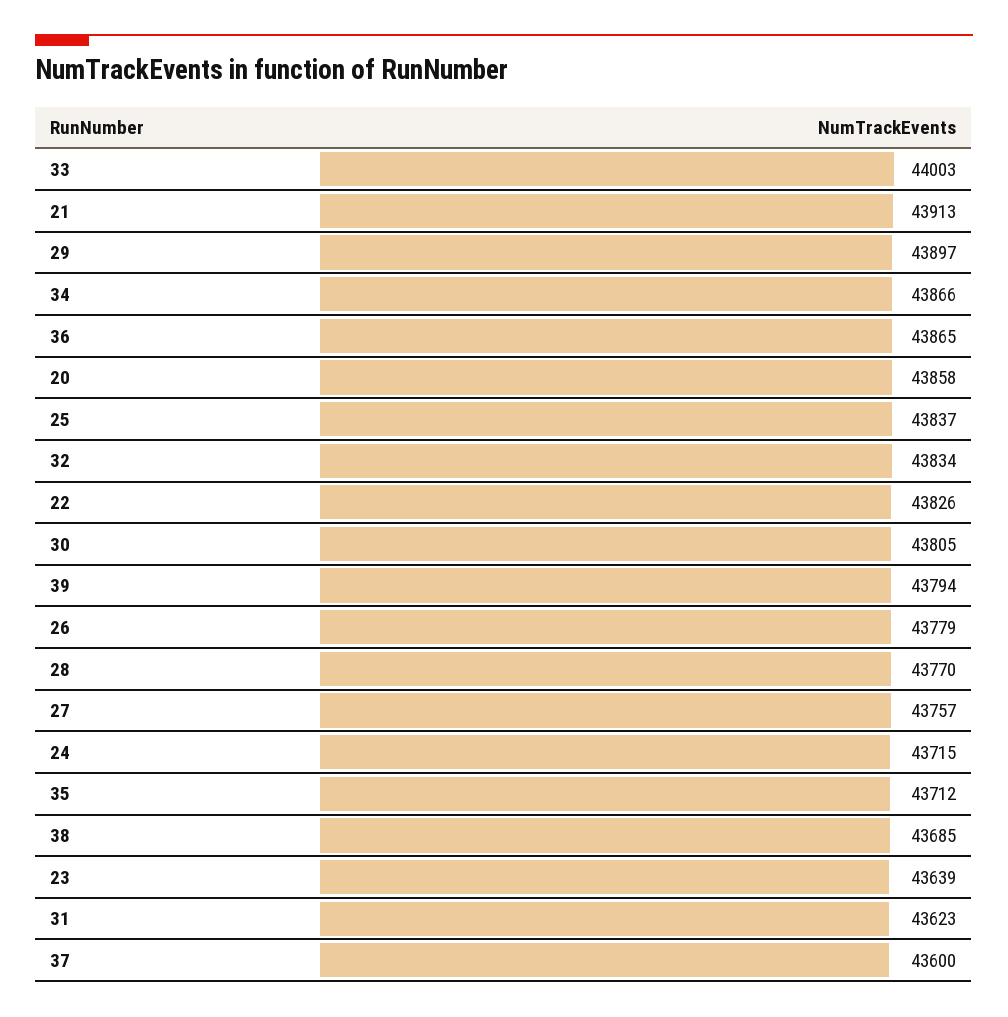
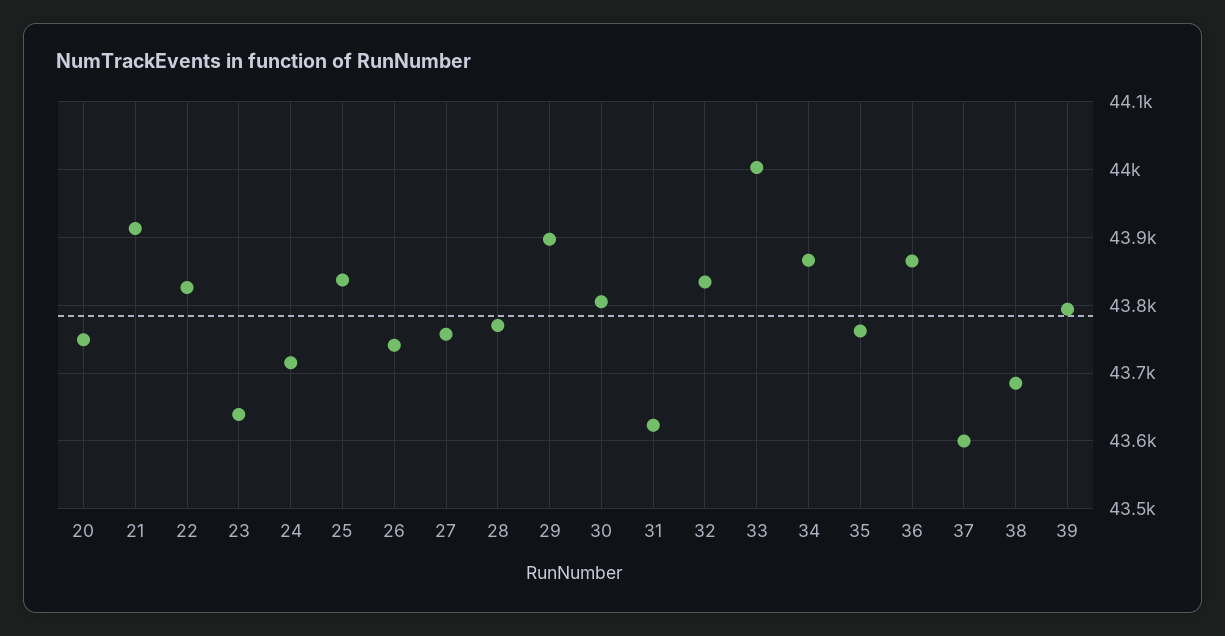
  {
    "33": 44003,
    "21": 43913,
    "29": 43897,
    "34": 43866,
    "36": 43865,
-   "20": 43858,
+   "20": 43750,
    "25": 43837,
    "32": 43834,
    "22": 43826,
    "30": 43805,
    "39": 43794,
-   "26": 43779,
+   "26": 43740,
    "28": 43770,
    "27": 43757,
    "24": 43715,
-   "35": 43712,
+   "35": 43760,
    "38": 43685,
    "23": 43639,
    "31": 43623,
    "37": 43600
  }

